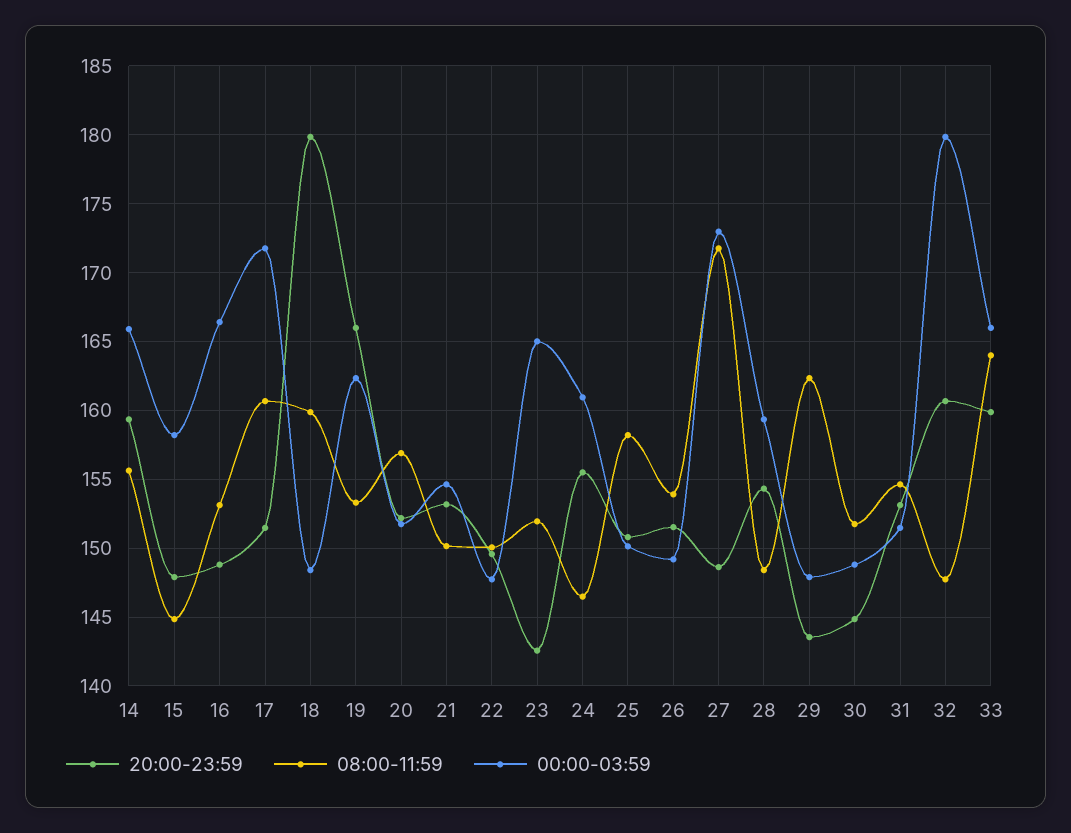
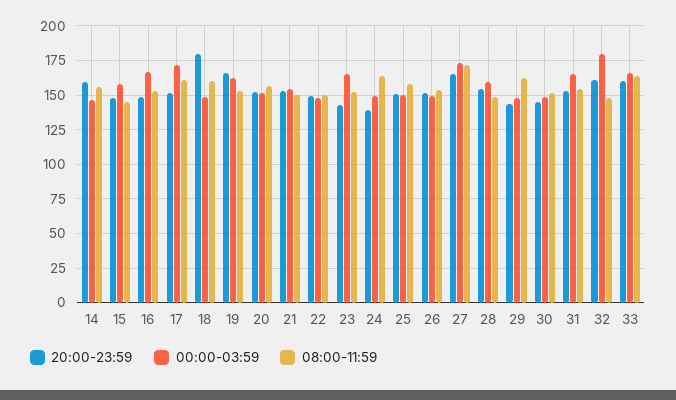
  {
    "20:00-23:59": {
      "14": 159.5,
      "15": 148,
      "16": 149,
      "17": 151.5,
      "18": 180,
      "19": 166,
      "20": 152,
      "21": 153,
      "22": 149.5,
      "23": 142.5,
-     "24": 155.5,
+     "24": 140,
      "25": 151,
      "26": 151.5,
-     "27": 148.5,
+     "27": 165,
      "28": 154.5,
      "29": 143.5,
      "30": 145,
      "31": 153,
      "32": 160.5,
      "33": 160
    },
    "08:00-11:59": {
      "14": 155.5,
      "15": 145,
      "16": 153,
      "17": 160.5,
      "18": 160,
      "19": 153.5,
      "20": 157,
      "21": 150,
      "22": 150,
      "23": 152,
-     "24": 146.5,
+     "24": 165,
      "25": 158,
      "26": 154,
      "27": 172,
      "28": 148.5,
      "29": 162.5,
      "30": 152,
      "31": 154.5,
      "32": 147.5,
      "33": 164
    },
    "00:00-03:59": {
-     "14": 166,
+     "14": 145,
      "15": 158,
      "16": 166.5,
      "17": 172,
      "18": 148.5,
      "19": 162.5,
      "20": 152,
      "21": 154.5,
      "22": 147.5,
      "23": 165,
-     "24": 161,
+     "24": 150,
      "25": 150,
      "26": 149,
      "27": 173,
      "28": 159.5,
      "29": 148,
      "30": 149,
-     "31": 151.5,
+     "31": 165,
      "32": 180,
      "33": 166
    }
  }

